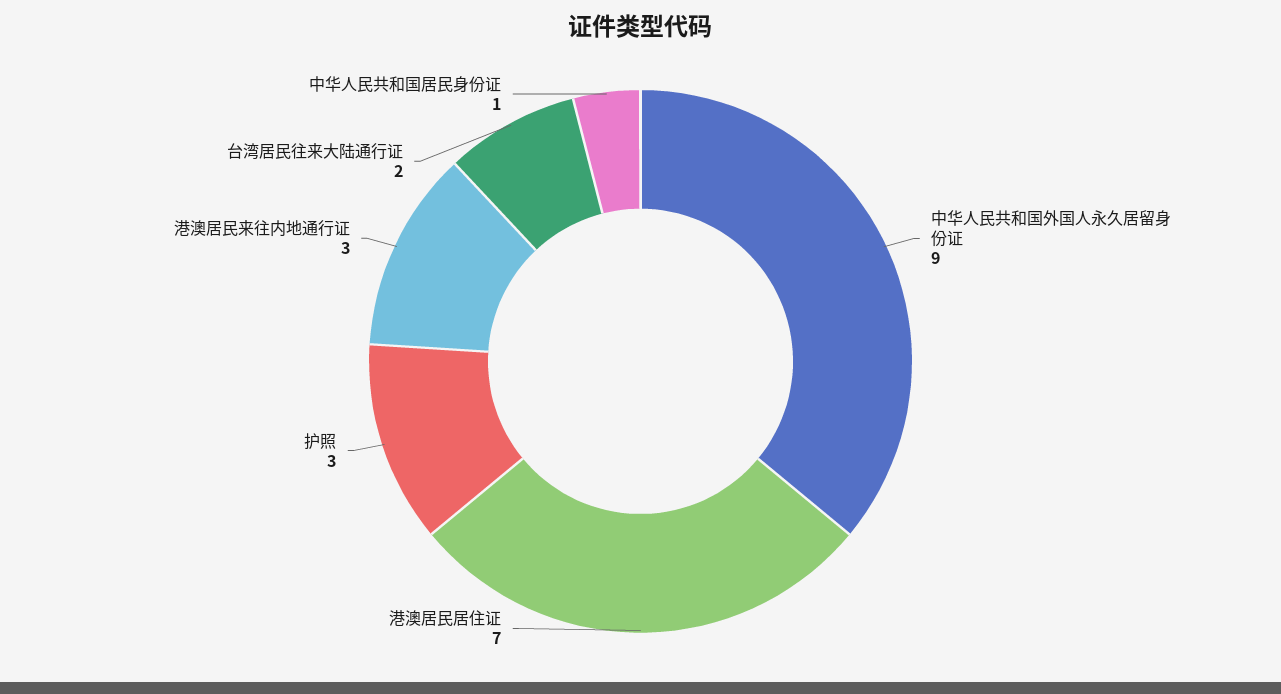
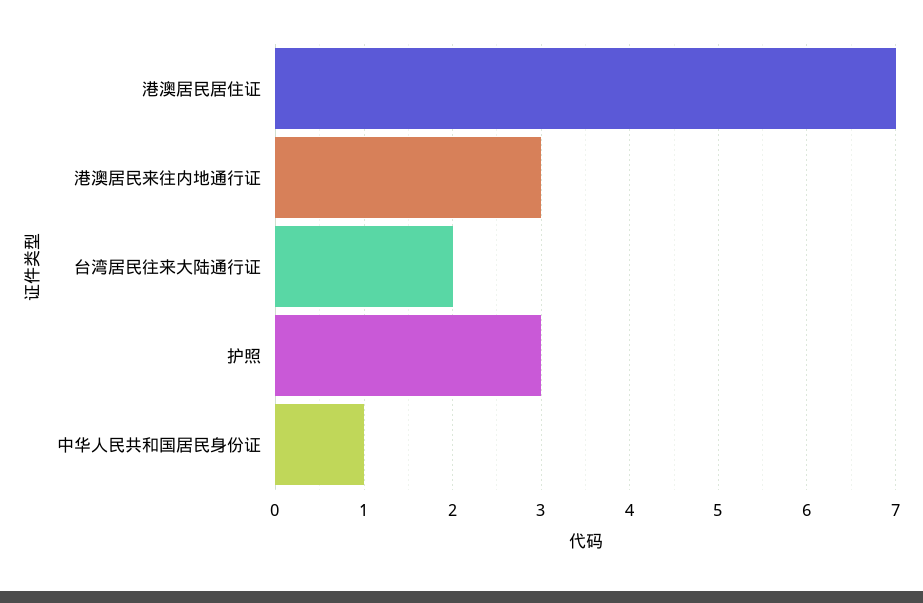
  {
-   "中华人民共和国外国人永久居留身份证": 9,
    "港澳居民居住证": 7,
    "护照": 3,
    "港澳居民来往内地通行证": 3,
    "台湾居民往来大陆通行证": 2,
    "中华人民共和国居民身份证": 1
  }

